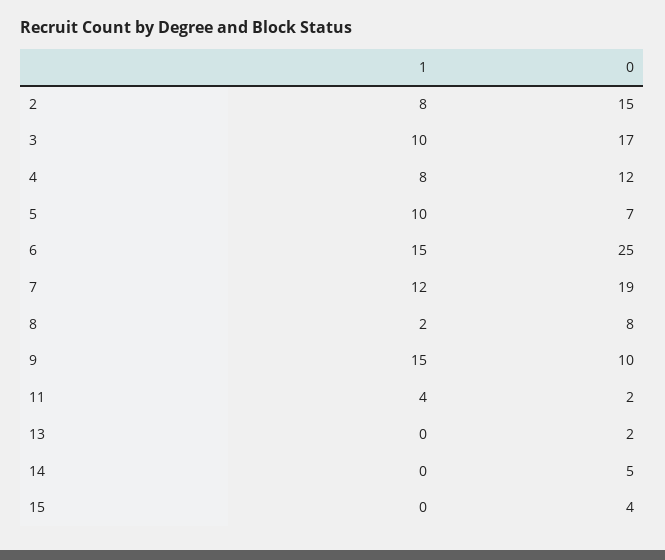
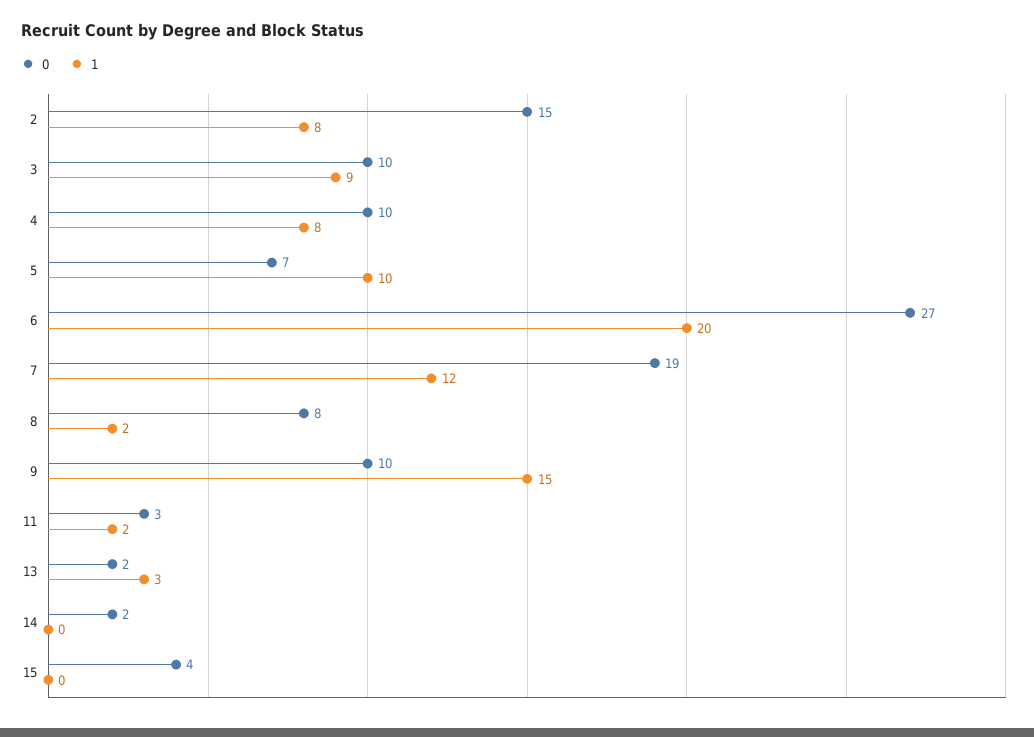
  {
    "1": {
      "2": 8,
-     "3": 10,
+     "3": 9,
      "4": 8,
      "5": 10,
-     "6": 15,
+     "6": 20,
      "7": 12,
      "8": 2,
      "9": 15,
-     "11": 4,
+     "11": 2,
-     "13": 0,
+     "13": 3,
      "14": 0,
      "15": 0
    },
    "0": {
      "2": 15,
-     "3": 17,
+     "3": 10,
-     "4": 12,
+     "4": 10,
      "5": 7,
-     "6": 25,
+     "6": 27,
      "7": 19,
      "8": 8,
      "9": 10,
-     "11": 2,
+     "11": 3,
      "13": 2,
-     "14": 5,
+     "14": 2,
      "15": 4
    }
  }

